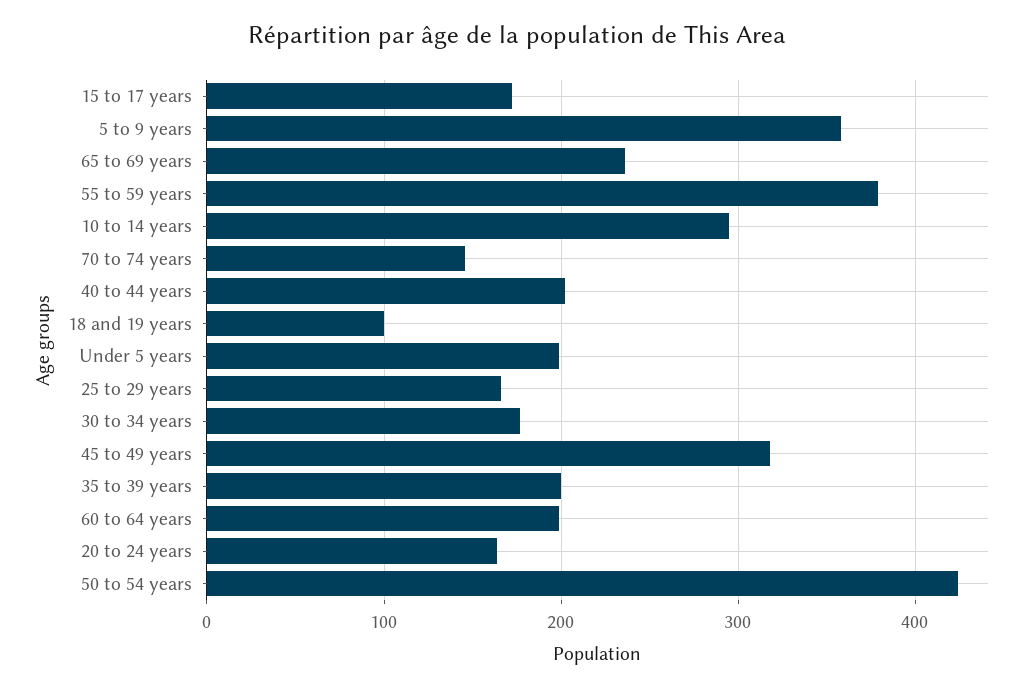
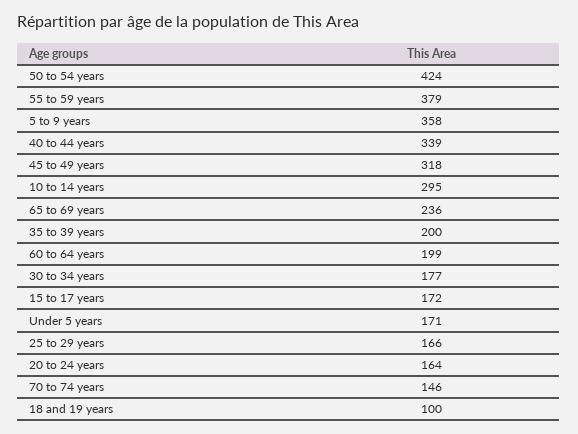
  {
    "15 to 17 years": 172,
    "5 to 9 years": 358,
    "65 to 69 years": 236,
    "55 to 59 years": 379,
    "10 to 14 years": 295,
    "70 to 74 years": 146,
-   "40 to 44 years": 200,
+   "40 to 44 years": 339,
    "18 and 19 years": 100,
-   "Under 5 years": 200,
+   "Under 5 years": 171,
    "25 to 29 years": 166,
    "30 to 34 years": 177,
    "45 to 49 years": 318,
    "35 to 39 years": 200,
    "60 to 64 years": 199,
    "20 to 24 years": 164,
    "50 to 54 years": 424
  }

